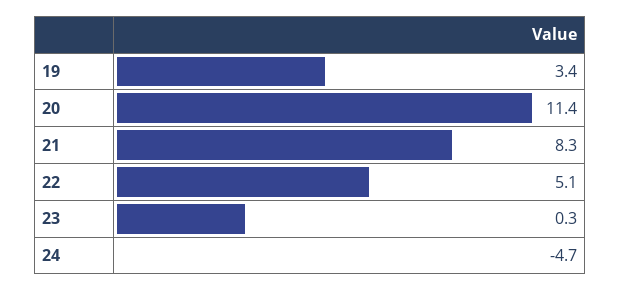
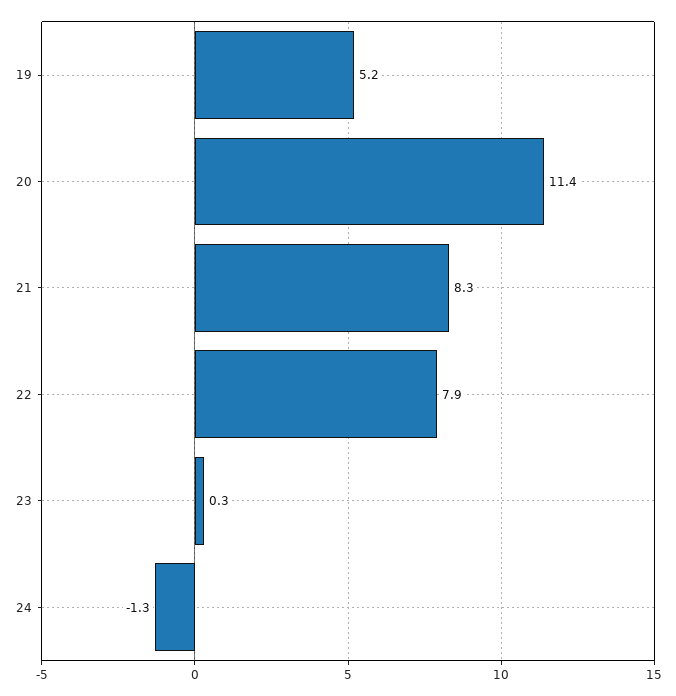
  {
-   "19": 3.4,
+   "19": 5.2,
    "20": 11.4,
    "21": 8.3,
-   "22": 5.1,
+   "22": 7.9,
    "23": 0.3,
-   "24": -4.7
+   "24": -1.3
  }

